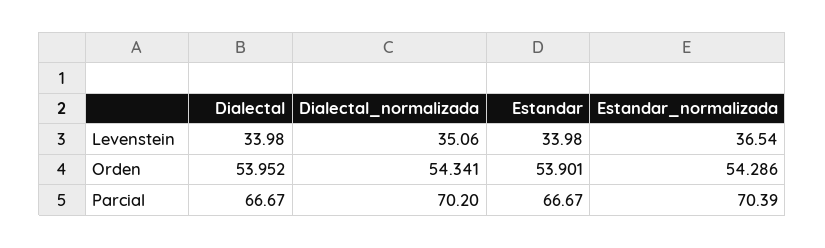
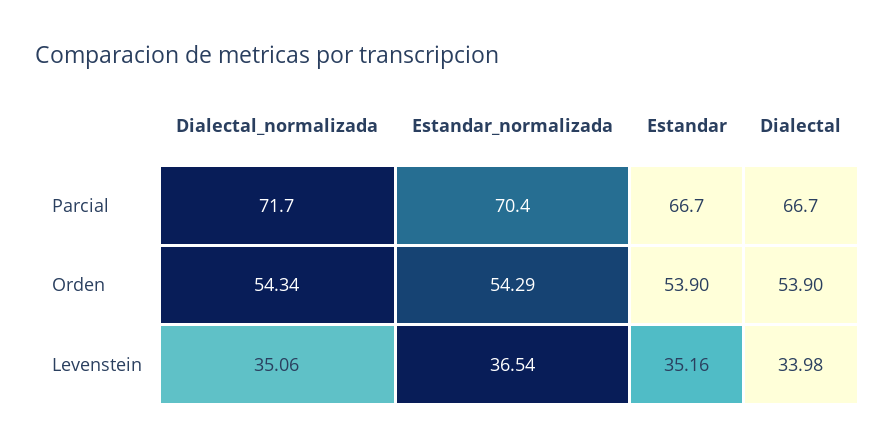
  {
    "Dialectal": {
      "Levenstein": 33.98,
-     "Orden": 53.952,
+     "Orden": 53.9,
      "Parcial": 66.67
    },
    "Dialectal_normalizada": {
      "Levenstein": 35.06,
      "Orden": 54.341,
-     "Parcial": 70.2
+     "Parcial": 71.7
    },
    "Estandar": {
-     "Levenstein": 33.98,
+     "Levenstein": 35.16,
      "Orden": 53.901,
      "Parcial": 66.67
    },
    "Estandar_normalizada": {
      "Levenstein": 36.54,
      "Orden": 54.286,
      "Parcial": 70.39
    }
  }

